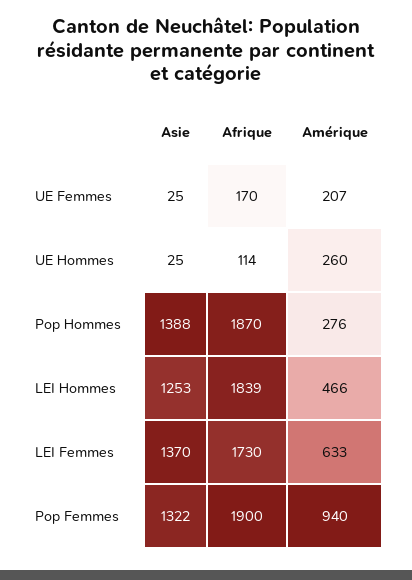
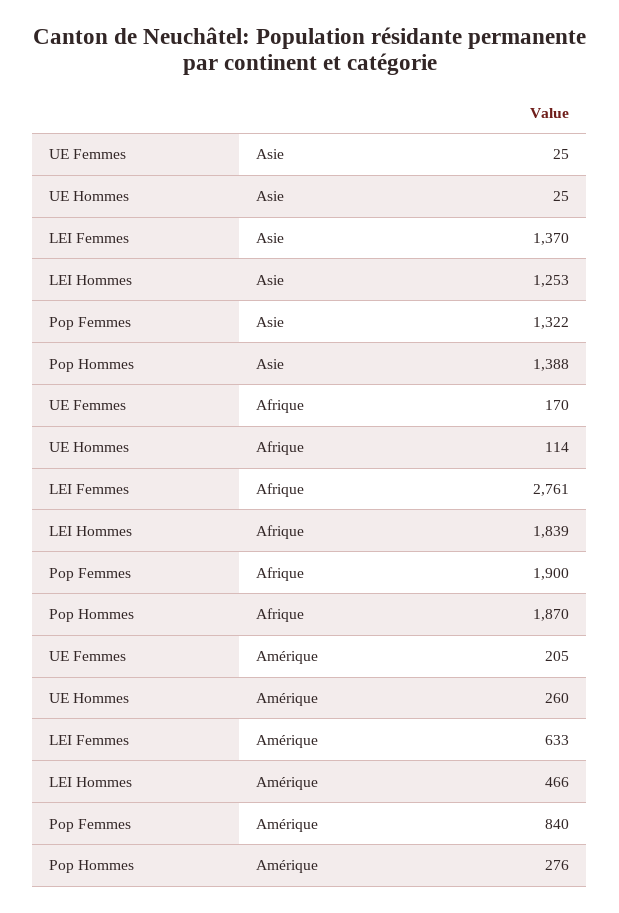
  {
    "Asie": {
      "UE Femmes": 25,
      "UE Hommes": 25,
      "Pop Hommes": 1388,
      "LEI Hommes": 1253,
      "LEI Femmes": 1370,
      "Pop Femmes": 1322
    },
    "Afrique": {
      "UE Femmes": 170,
      "UE Hommes": 114,
      "Pop Hommes": 1870,
      "LEI Hommes": 1839,
-     "LEI Femmes": 1730,
+     "LEI Femmes": 2761,
      "Pop Femmes": 1900
    },
    "Amérique": {
-     "UE Femmes": 207,
+     "UE Femmes": 205,
      "UE Hommes": 260,
      "Pop Hommes": 276,
      "LEI Hommes": 466,
      "LEI Femmes": 633,
-     "Pop Femmes": 940
+     "Pop Femmes": 840
    }
  }

